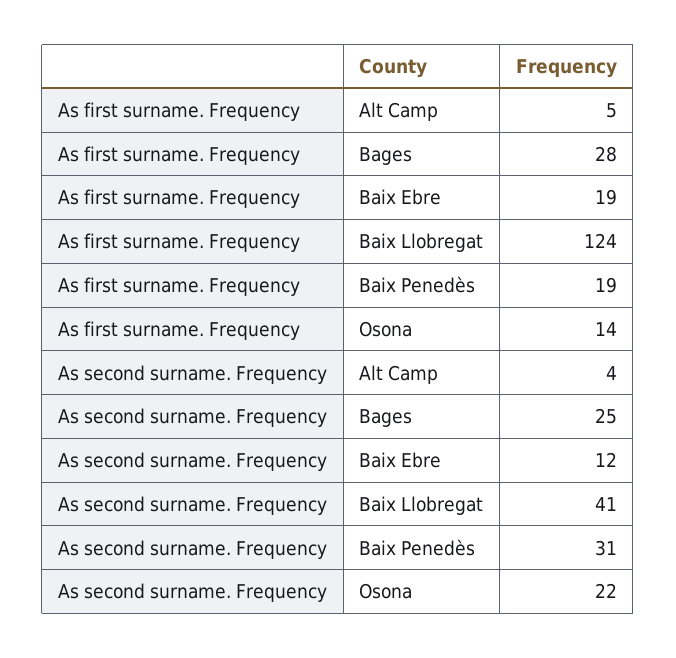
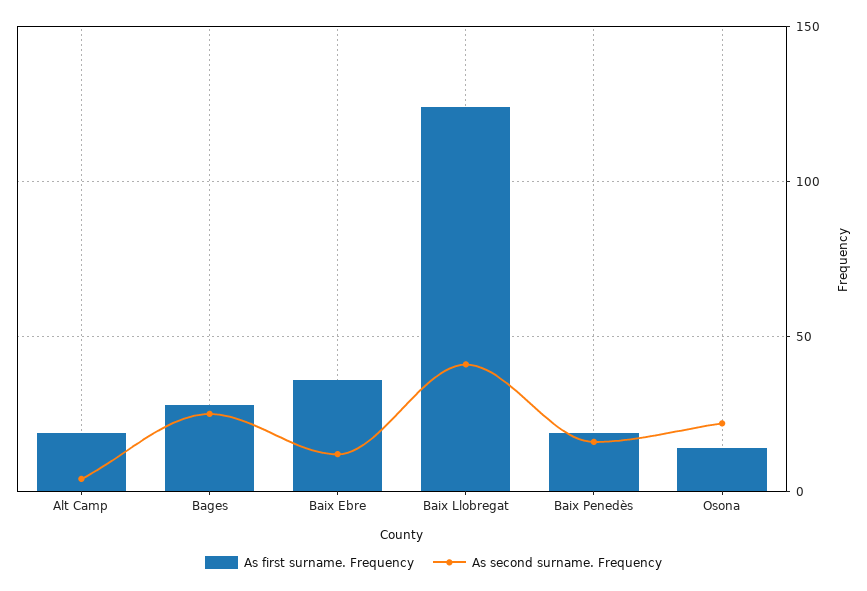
  {
    "As first surname. Frequency": {
-     "Alt Camp": 5,
+     "Alt Camp": 20,
      "Bages": 28,
-     "Baix Ebre": 19,
+     "Baix Ebre": 35,
      "Baix Llobregat": 124,
      "Baix Penedès": 19,
      "Osona": 14
    },
    "As second surname. Frequency": {
      "Alt Camp": 4,
      "Bages": 25,
      "Baix Ebre": 12,
      "Baix Llobregat": 41,
-     "Baix Penedès": 31,
+     "Baix Penedès": 15,
      "Osona": 22
    }
  }

